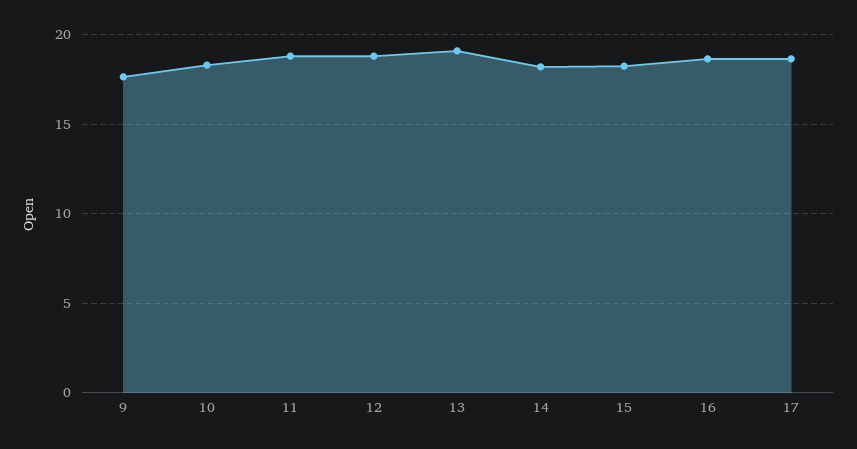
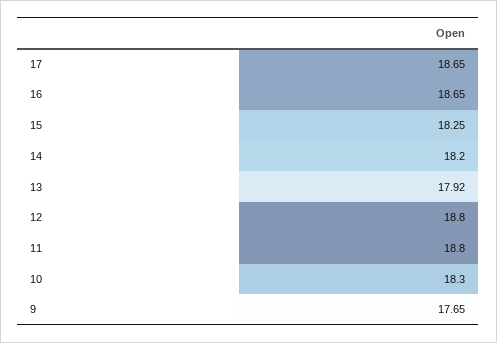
  {
    "9": 17.65,
    "10": 18.3,
    "11": 18.8,
    "12": 18.8,
-   "13": 19,
+   "13": 17.92,
    "14": 18.2,
    "15": 18.25,
    "16": 18.65,
    "17": 18.65
  }

